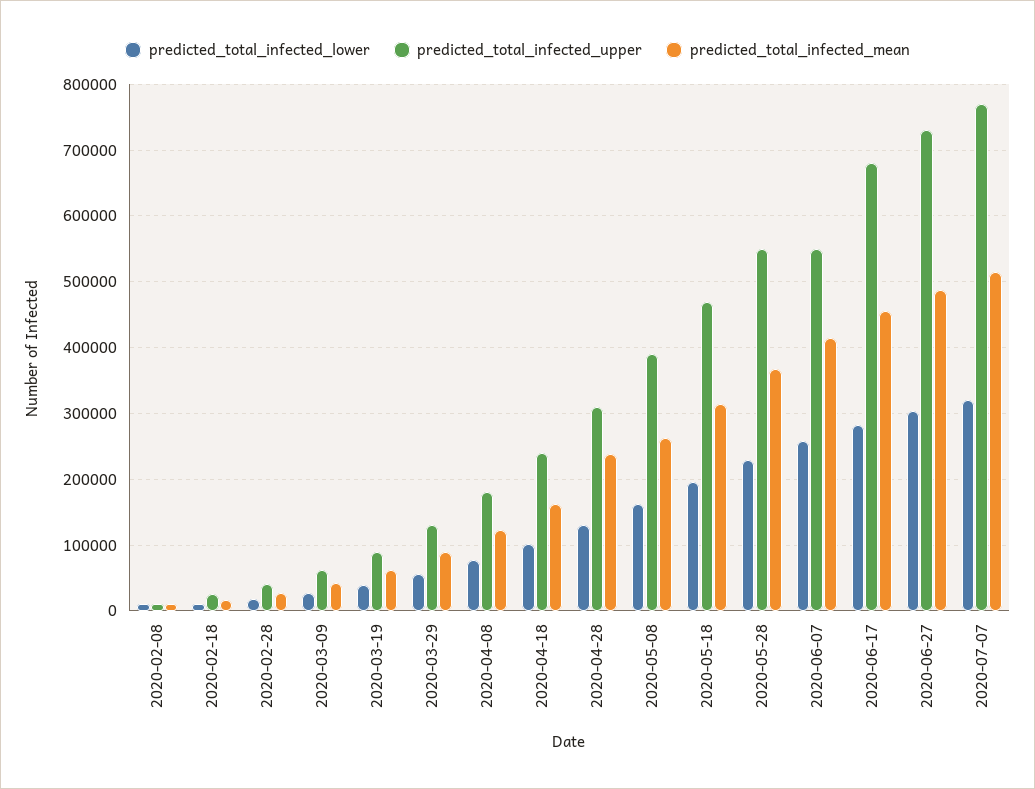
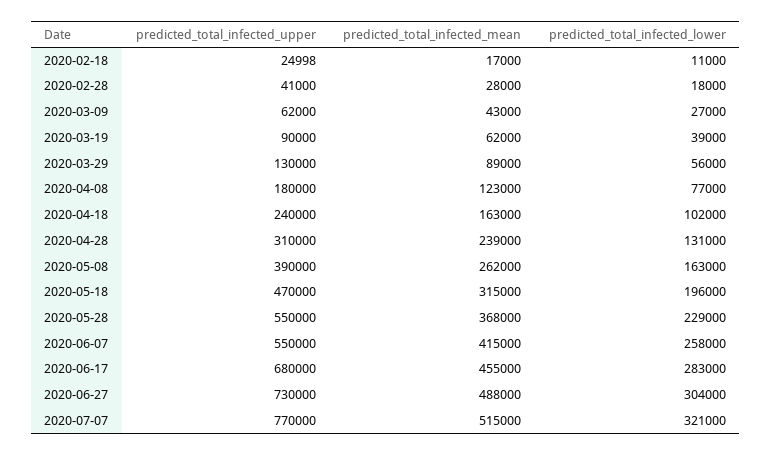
  {
    "predicted_total_infected_lower": {
-     "2020-02-08": 10000,
      "2020-02-18": 11000,
      "2020-02-28": 18000,
      "2020-03-09": 27000,
      "2020-03-19": 39000,
      "2020-03-29": 56000,
      "2020-04-08": 77000,
      "2020-04-18": 102000,
      "2020-04-28": 131000,
      "2020-05-08": 163000,
      "2020-05-18": 196000,
      "2020-05-28": 229000,
      "2020-06-07": 258000,
      "2020-06-17": 283000,
      "2020-06-27": 304000,
      "2020-07-07": 321000
    },
    "predicted_total_infected_upper": {
-     "2020-02-08": 10000,
      "2020-02-18": 24998,
      "2020-02-28": 41000,
      "2020-03-09": 62000,
      "2020-03-19": 90000,
      "2020-03-29": 130000,
      "2020-04-08": 180000,
      "2020-04-18": 240000,
      "2020-04-28": 310000,
      "2020-05-08": 390000,
      "2020-05-18": 470000,
      "2020-05-28": 550000,
      "2020-06-07": 550000,
      "2020-06-17": 680000,
      "2020-06-27": 730000,
      "2020-07-07": 770000
    },
    "predicted_total_infected_mean": {
-     "2020-02-08": 10000,
      "2020-02-18": 17000,
      "2020-02-28": 28000,
      "2020-03-09": 43000,
      "2020-03-19": 62000,
      "2020-03-29": 89000,
      "2020-04-08": 123000,
      "2020-04-18": 163000,
      "2020-04-28": 239000,
      "2020-05-08": 262000,
      "2020-05-18": 315000,
      "2020-05-28": 368000,
      "2020-06-07": 415000,
      "2020-06-17": 455000,
      "2020-06-27": 488000,
      "2020-07-07": 515000
    }
  }

